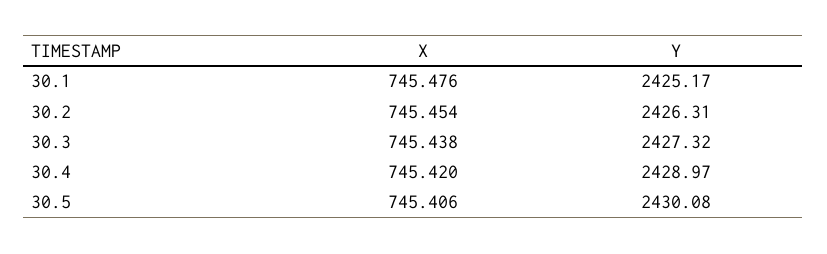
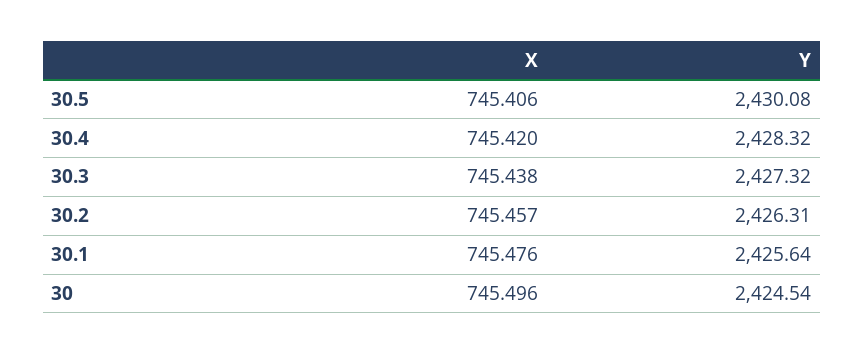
  {
    "X": {
      "30.1": 745.476,
-     "30.2": 745.454,
+     "30.2": 745.457,
      "30.3": 745.438,
      "30.4": 745.42,
-     "30.5": 745.406
+     "30.5": 745.406,
+     "30": 745.496
    },
    "Y": {
-     "30.1": 2425.17,
+     "30.1": 2425.64,
      "30.2": 2426.31,
      "30.3": 2427.32,
-     "30.4": 2428.97,
+     "30.4": 2428.32,
-     "30.5": 2430.08
+     "30.5": 2430.08,
+     "30": 2424.54
    }
  }

